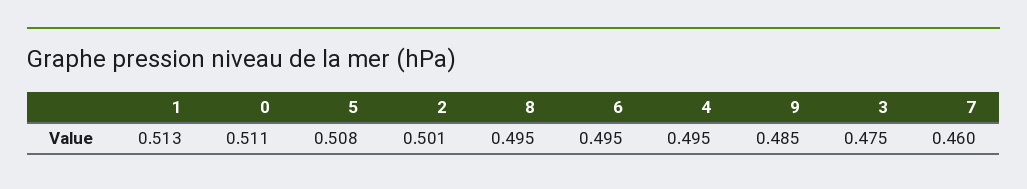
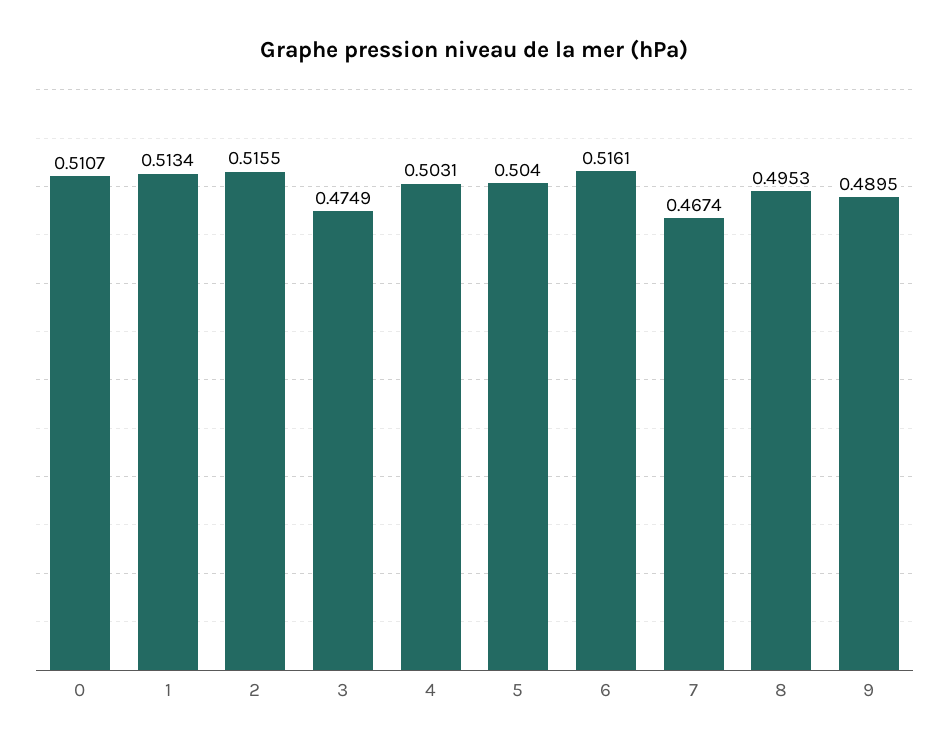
  {
    "1": 0.5134,
    "0": 0.5107,
-   "5": 0.508,
+   "5": 0.504,
-   "2": 0.501,
+   "2": 0.5155,
    "8": 0.4953,
-   "6": 0.495,
+   "6": 0.5161,
-   "4": 0.495,
+   "4": 0.5031,
-   "9": 0.485,
+   "9": 0.4895,
    "3": 0.4749,
-   "7": 0.46
+   "7": 0.4674
  }

